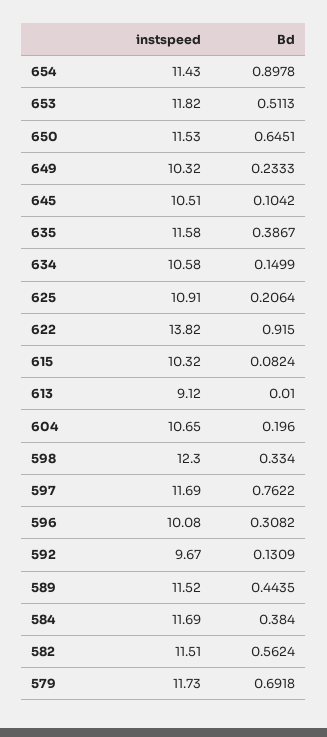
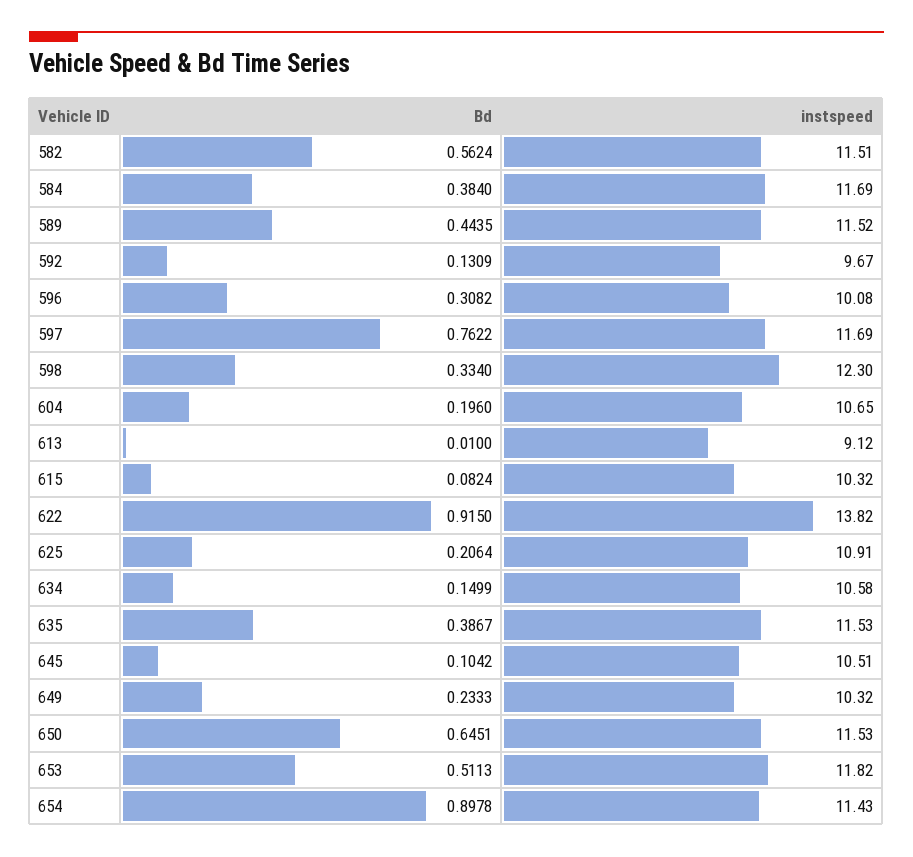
  {
    "instspeed": {
      "654": 11.43,
      "653": 11.82,
      "650": 11.53,
      "649": 10.32,
      "645": 10.51,
-     "635": 11.58,
+     "635": 11.53,
      "634": 10.58,
      "625": 10.91,
      "622": 13.82,
      "615": 10.32,
      "613": 9.12,
      "604": 10.65,
      "598": 12.3,
      "597": 11.69,
      "596": 10.08,
      "592": 9.67,
      "589": 11.52,
      "584": 11.69,
-     "582": 11.51,
+     "582": 11.51
-     "579": 11.73
    },
    "Bd": {
      "654": 0.8978,
      "653": 0.5113,
      "650": 0.6451,
      "649": 0.2333,
      "645": 0.1042,
      "635": 0.3867,
      "634": 0.1499,
      "625": 0.2064,
      "622": 0.915,
      "615": 0.0824,
      "613": 0.01,
      "604": 0.196,
      "598": 0.334,
      "597": 0.7622,
      "596": 0.3082,
      "592": 0.1309,
      "589": 0.4435,
      "584": 0.384,
-     "582": 0.5624,
+     "582": 0.5624
-     "579": 0.6918
    }
  }

